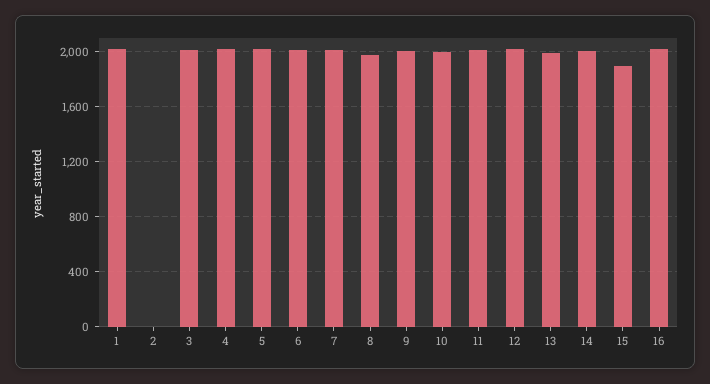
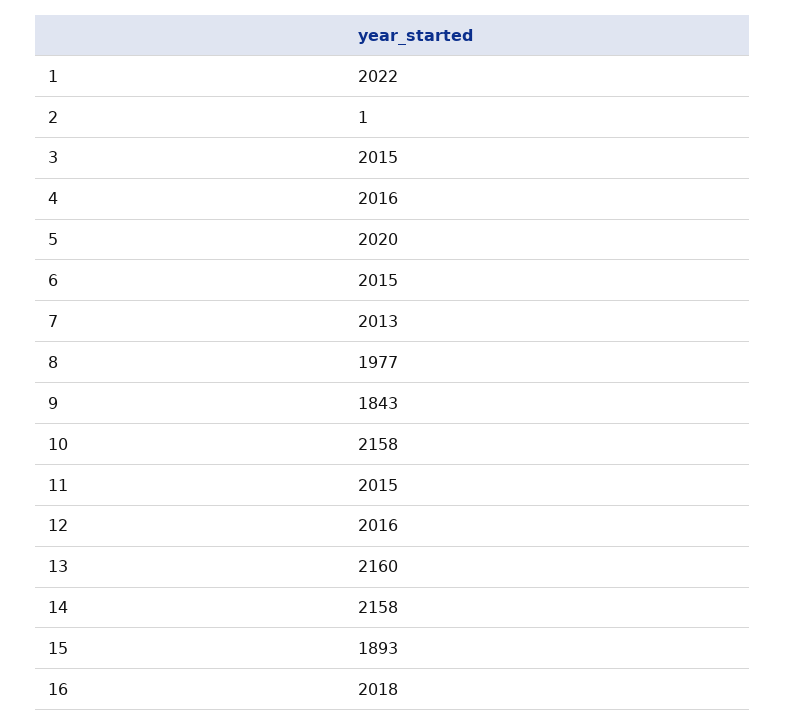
  {
    "1": 2022,
    "2": 1,
    "3": 2015,
    "4": 2016,
    "5": 2020,
    "6": 2015,
    "7": 2013,
    "8": 1977,
-   "9": 2000,
+   "9": 1843,
-   "10": 2000,
+   "10": 2158,
    "11": 2015,
    "12": 2016,
-   "13": 2000,
+   "13": 2160,
-   "14": 2000,
+   "14": 2158,
    "15": 1893,
    "16": 2018
  }

